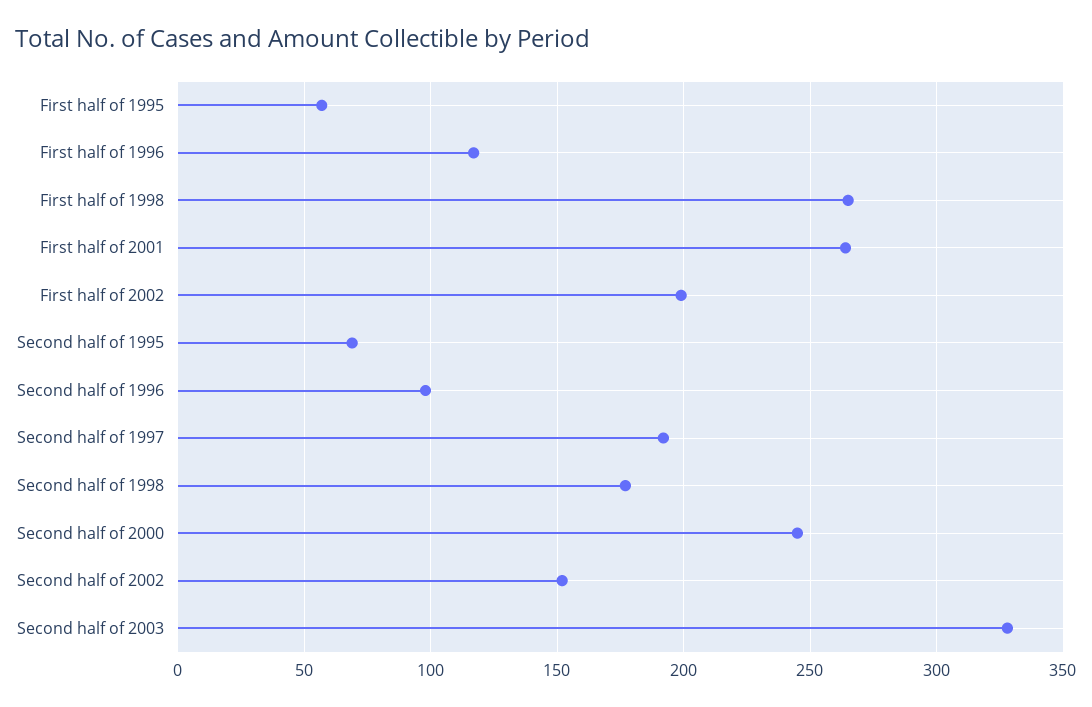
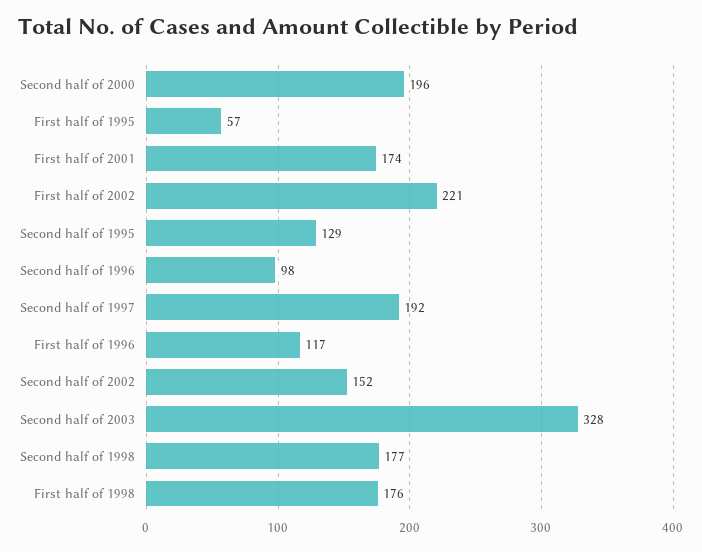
  {
    "First half of 1995": 57,
    "First half of 1996": 117,
-   "First half of 1998": 265,
+   "First half of 1998": 176,
-   "First half of 2001": 265,
+   "First half of 2001": 174,
-   "First half of 2002": 200,
+   "First half of 2002": 221,
-   "Second half of 1995": 70,
+   "Second half of 1995": 129,
    "Second half of 1996": 98,
    "Second half of 1997": 192,
    "Second half of 1998": 177,
-   "Second half of 2000": 245,
+   "Second half of 2000": 196,
    "Second half of 2002": 152,
    "Second half of 2003": 328
  }

